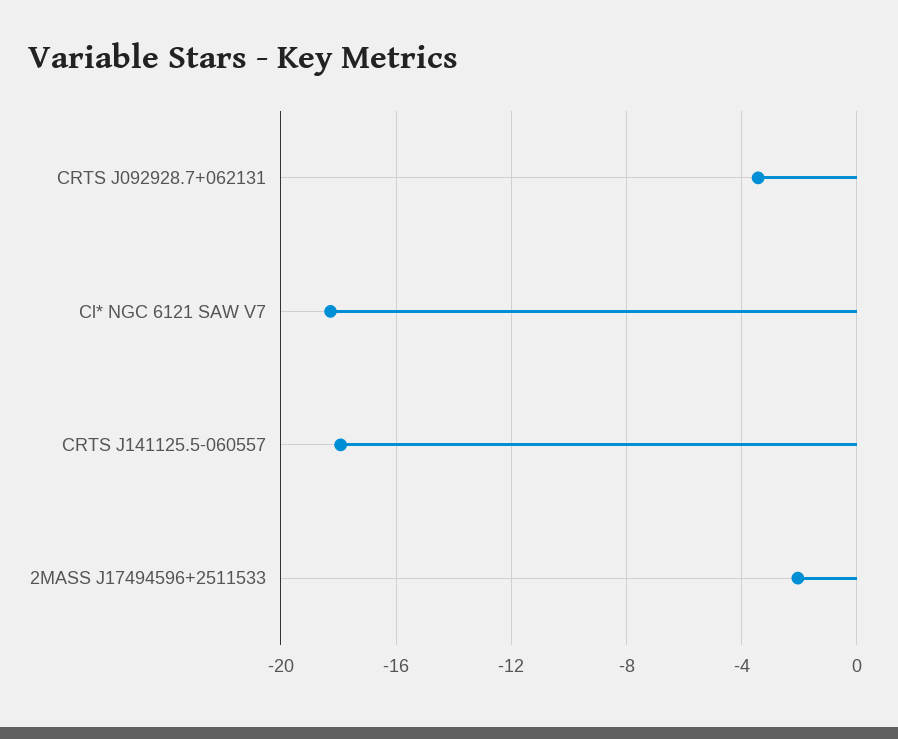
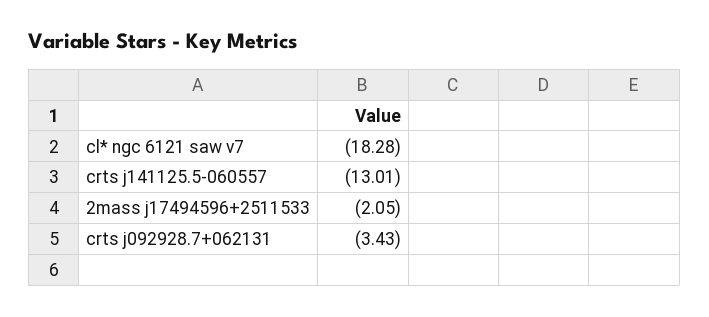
  {
    "CRTS J092928.7+062131": -3.43,
    "Cl* NGC 6121 SAW V7": -18.28,
-   "CRTS J141125.5-060557": -18,
+   "CRTS J141125.5-060557": -13.01,
    "2MASS J17494596+2511533": -2.05
  }

